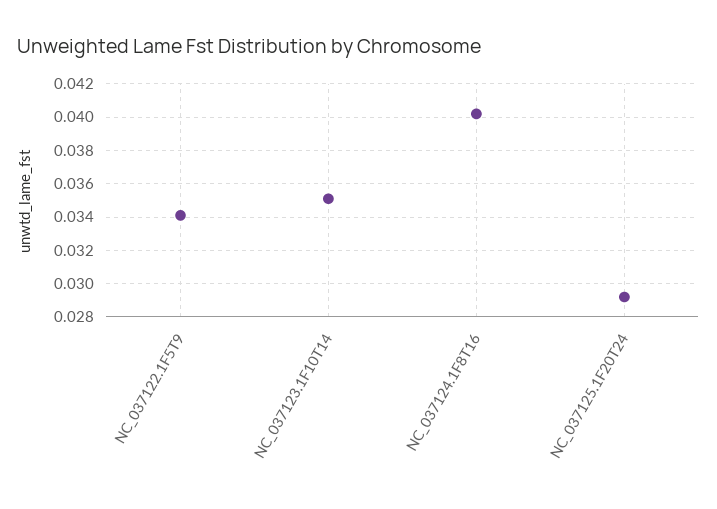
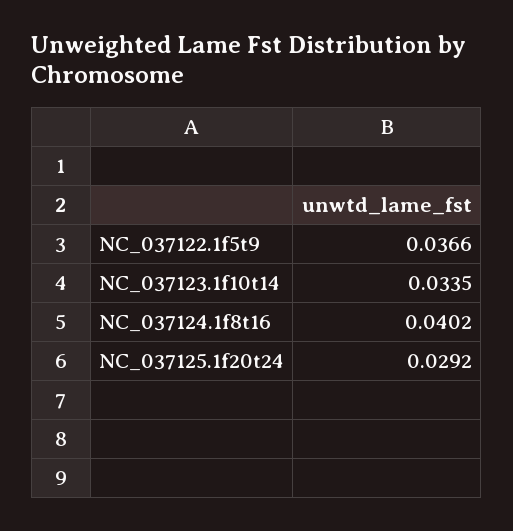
  {
-   "NC_037122.1F5T9": 0.034,
+   "NC_037122.1F5T9": 0.0366,
-   "NC_037123.1F10T14": 0.035,
+   "NC_037123.1F10T14": 0.0335,
    "NC_037124.1F8T16": 0.0402,
    "NC_037125.1F20T24": 0.0292
  }

